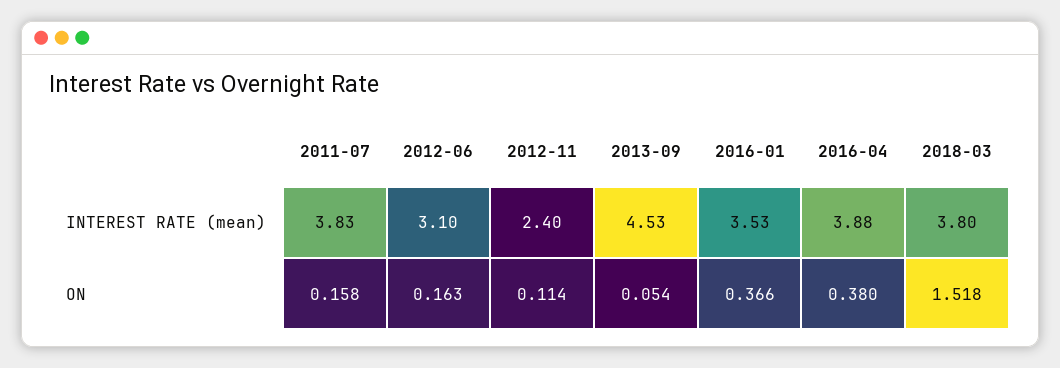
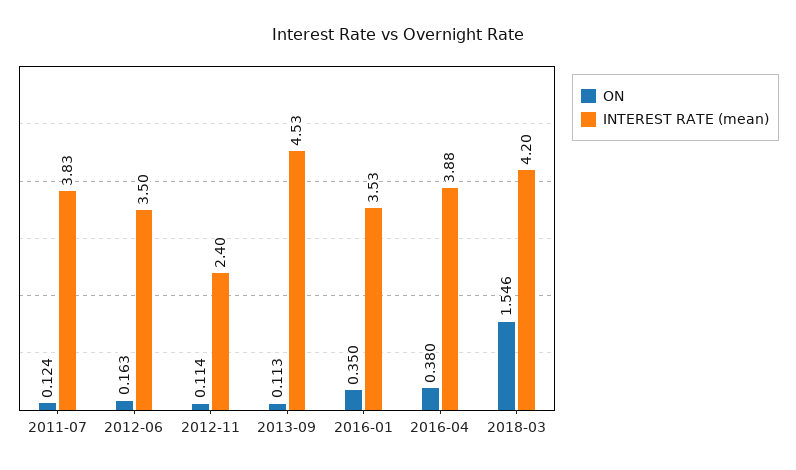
  {
    "INTEREST RATE (mean)": {
      "2011-07": 3.83,
-     "2012-06": 3.1,
+     "2012-06": 3.5,
      "2012-11": 2.4,
      "2013-09": 4.53,
      "2016-01": 3.53,
      "2016-04": 3.88,
-     "2018-03": 3.8
+     "2018-03": 4.2
    },
    "ON": {
-     "2011-07": 0.158,
+     "2011-07": 0.124,
      "2012-06": 0.163,
      "2012-11": 0.114,
-     "2013-09": 0.054,
+     "2013-09": 0.113,
-     "2016-01": 0.366,
+     "2016-01": 0.35,
      "2016-04": 0.38,
-     "2018-03": 1.518
+     "2018-03": 1.546
    }
  }

